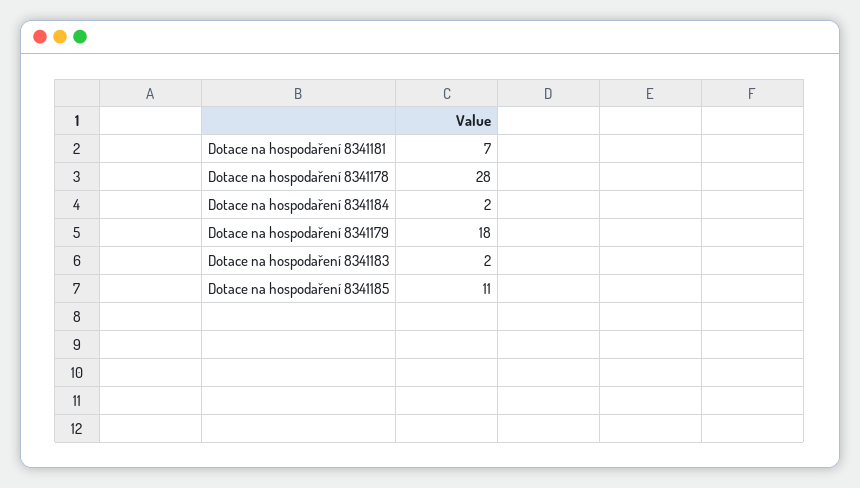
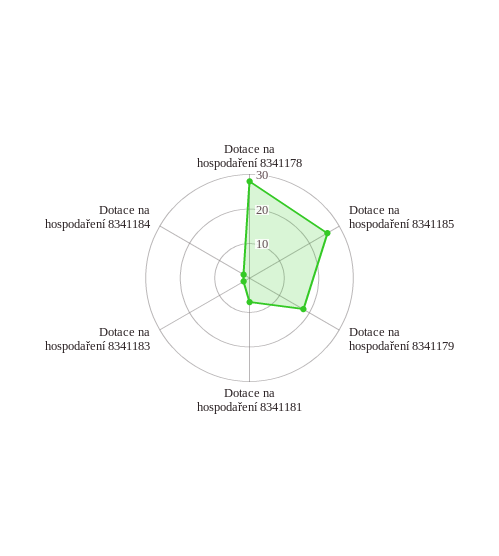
  {
    "Dotace na hospodaření 8341181": 7,
    "Dotace na hospodaření 8341178": 28,
    "Dotace na hospodaření 8341184": 2,
    "Dotace na hospodaření 8341179": 18,
    "Dotace na hospodaření 8341183": 2,
-   "Dotace na hospodaření 8341185": 11
+   "Dotace na hospodaření 8341185": 25
  }

